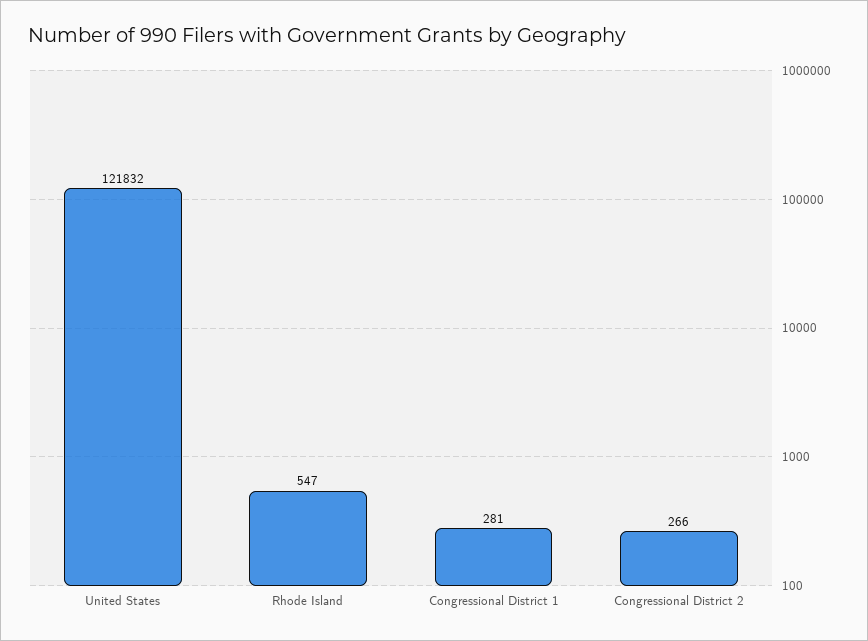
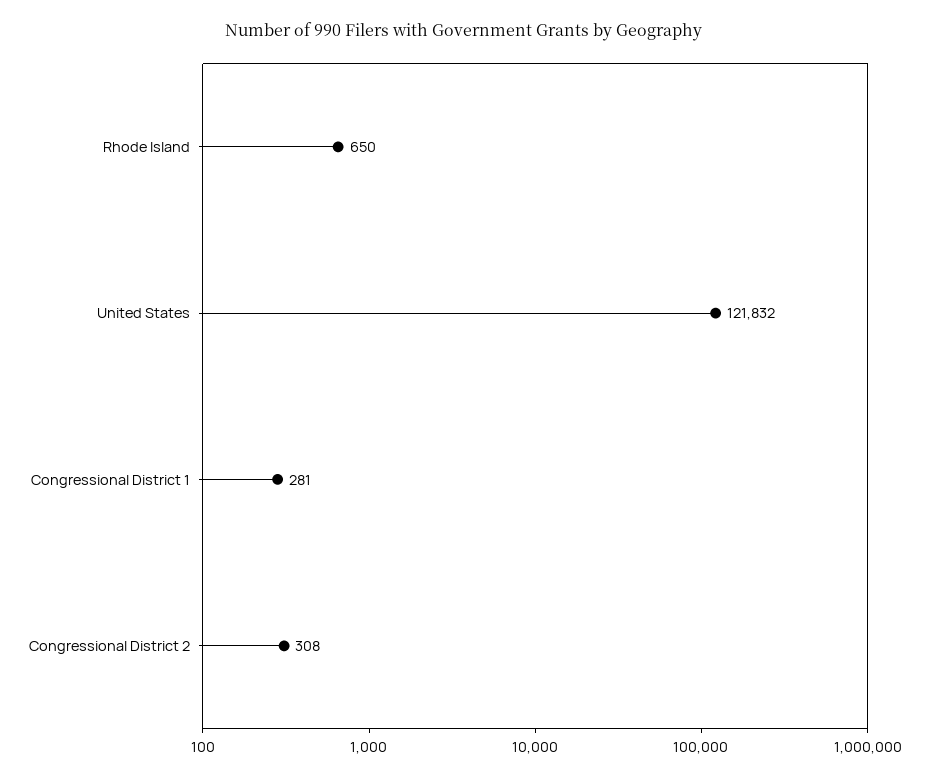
  {
    "United States": 121832,
-   "Rhode Island": 547,
+   "Rhode Island": 650,
    "Congressional District 1": 281,
-   "Congressional District 2": 266
+   "Congressional District 2": 308
  }

